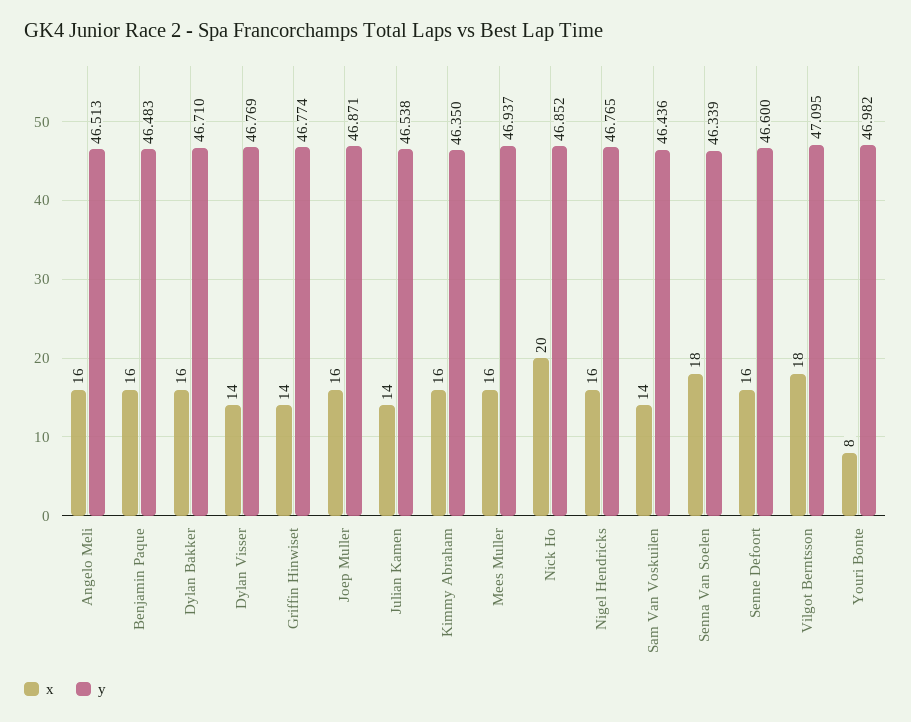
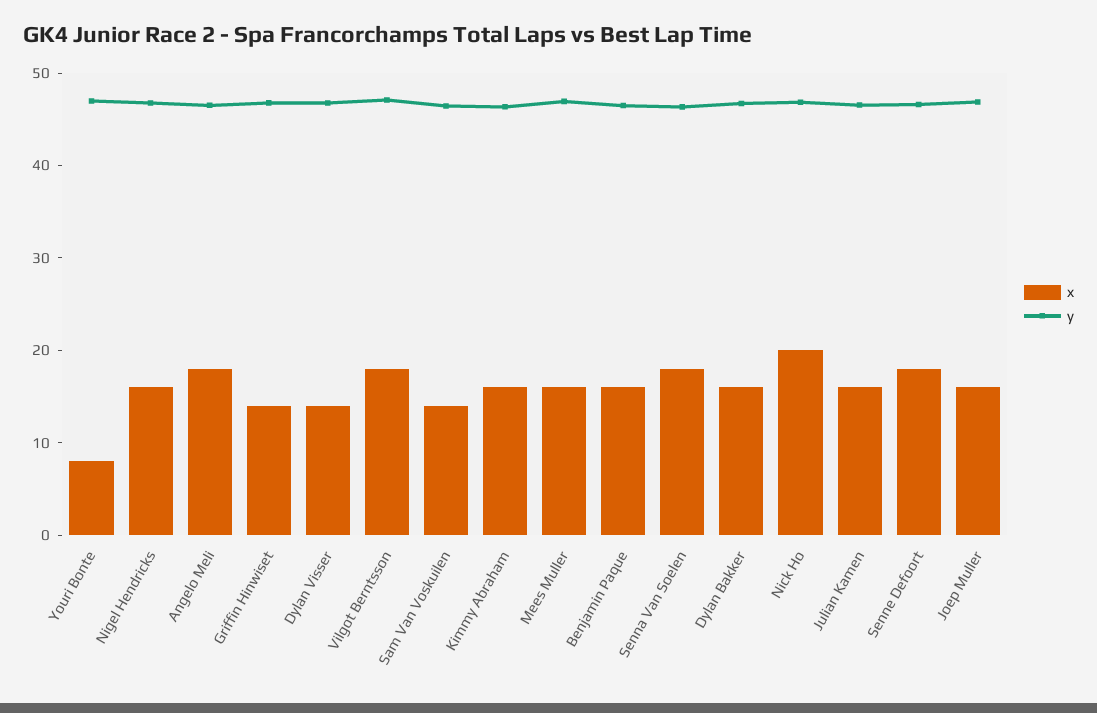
  {
    "x": {
-     "Angelo Meli": 16,
+     "Angelo Meli": 18,
      "Benjamin Paque": 16,
      "Dylan Bakker": 16,
      "Dylan Visser": 14,
      "Griffin Hinwiset": 14,
      "Joep Muller": 16,
-     "Julian Kamen": 14,
+     "Julian Kamen": 16,
      "Kimmy Abraham": 16,
      "Mees Muller": 16,
      "Nick Ho": 20,
      "Nigel Hendricks": 16,
      "Sam Van Voskuilen": 14,
      "Senna Van Soelen": 18,
-     "Senne Defoort": 16,
+     "Senne Defoort": 18,
      "Vilgot Berntsson": 18,
      "Youri Bonte": 8
    },
    "y": {
      "Angelo Meli": 46.513,
      "Benjamin Paque": 46.483,
      "Dylan Bakker": 46.71,
      "Dylan Visser": 46.769,
      "Griffin Hinwiset": 46.774,
      "Joep Muller": 46.871,
      "Julian Kamen": 46.538,
      "Kimmy Abraham": 46.35,
      "Mees Muller": 46.937,
      "Nick Ho": 46.852,
      "Nigel Hendricks": 46.765,
      "Sam Van Voskuilen": 46.436,
      "Senna Van Soelen": 46.339,
      "Senne Defoort": 46.6,
      "Vilgot Berntsson": 47.095,
      "Youri Bonte": 46.982
    }
  }

